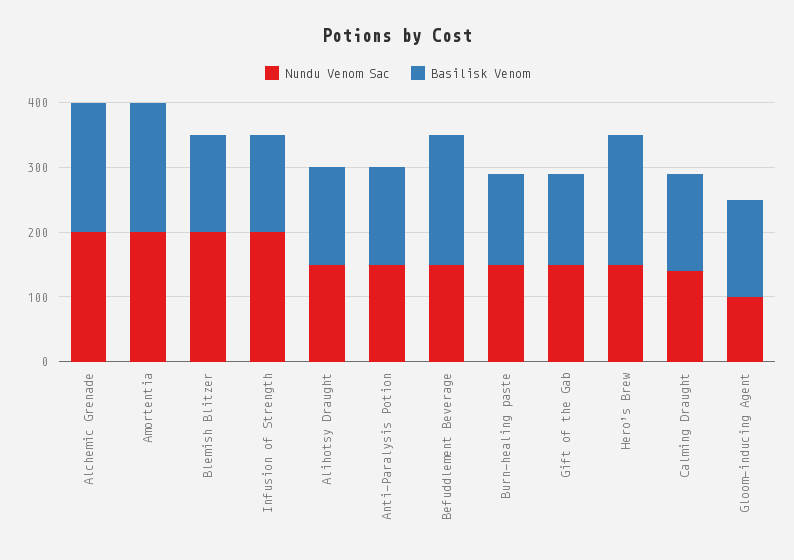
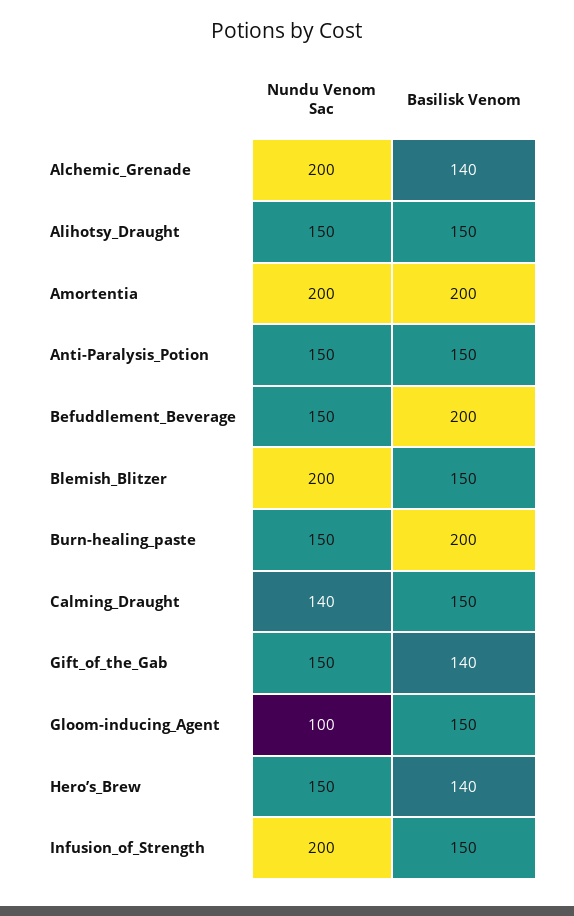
  {
    "Nundu Venom Sac": {
      "Alchemic Grenade": 200,
      "Amortentia": 200,
      "Blemish Blitzer": 200,
      "Infusion of Strength": 200,
      "Alihotsy Draught": 150,
      "Anti-Paralysis Potion": 150,
      "Befuddlement Beverage": 150,
      "Burn-healing paste": 150,
      "Gift of the Gab": 150,
      "Hero’s Brew": 150,
      "Calming Draught": 140,
      "Gloom-inducing Agent": 100
    },
    "Basilisk Venom": {
-     "Alchemic Grenade": 200,
+     "Alchemic Grenade": 140,
      "Amortentia": 200,
      "Blemish Blitzer": 150,
      "Infusion of Strength": 150,
      "Alihotsy Draught": 150,
      "Anti-Paralysis Potion": 150,
      "Befuddlement Beverage": 200,
-     "Burn-healing paste": 140,
+     "Burn-healing paste": 200,
      "Gift of the Gab": 140,
-     "Hero’s Brew": 200,
+     "Hero’s Brew": 140,
      "Calming Draught": 150,
      "Gloom-inducing Agent": 150
    }
  }

